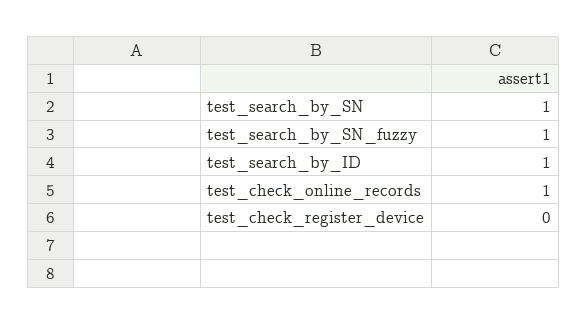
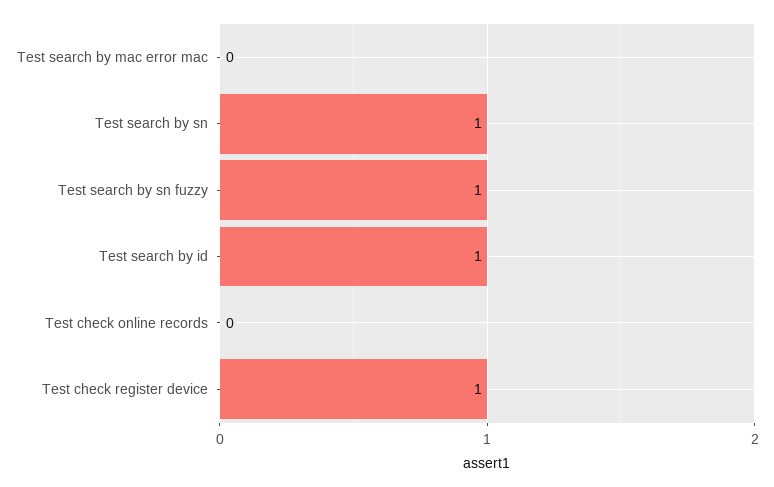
  {
    "test_search_by_SN": 1,
    "test_search_by_SN_fuzzy": 1,
    "test_search_by_ID": 1,
-   "test_check_online_records": 1,
+   "test_check_online_records": 0,
-   "test_check_register_device": 0
+   "test_check_register_device": 1,
+   "Test search by mac error mac": 0
  }

